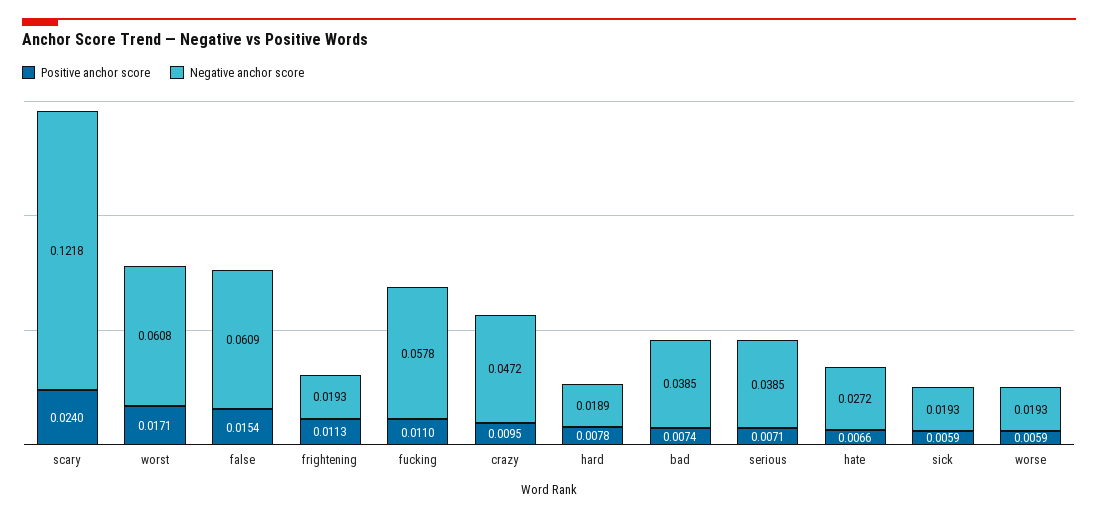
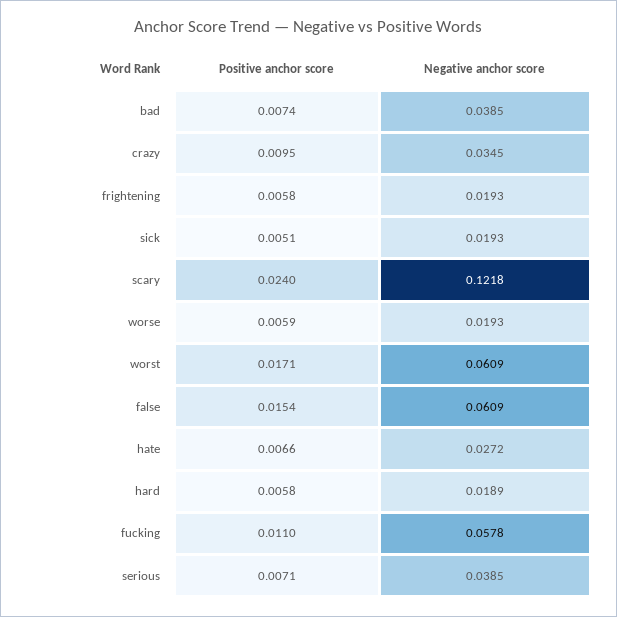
  {
    "Positive anchor score": {
      "scary": 0.024,
      "worst": 0.0171,
      "false": 0.0154,
-     "frightening": 0.0113,
+     "frightening": 0.0058,
      "fucking": 0.011,
      "crazy": 0.0095,
-     "hard": 0.0078,
+     "hard": 0.0058,
      "bad": 0.0074,
      "serious": 0.0071,
      "hate": 0.0066,
-     "sick": 0.0059,
+     "sick": 0.0051,
      "worse": 0.0059
    },
    "Negative anchor score": {
      "scary": 0.1218,
-     "worst": 0.0608,
+     "worst": 0.0609,
      "false": 0.0609,
      "frightening": 0.0193,
      "fucking": 0.0578,
-     "crazy": 0.0472,
+     "crazy": 0.0345,
      "hard": 0.0189,
      "bad": 0.0385,
      "serious": 0.0385,
      "hate": 0.0272,
      "sick": 0.0193,
      "worse": 0.0193
    }
  }

